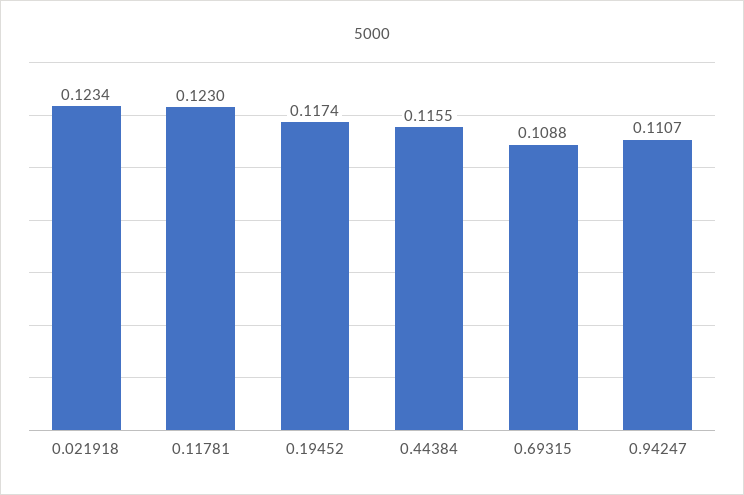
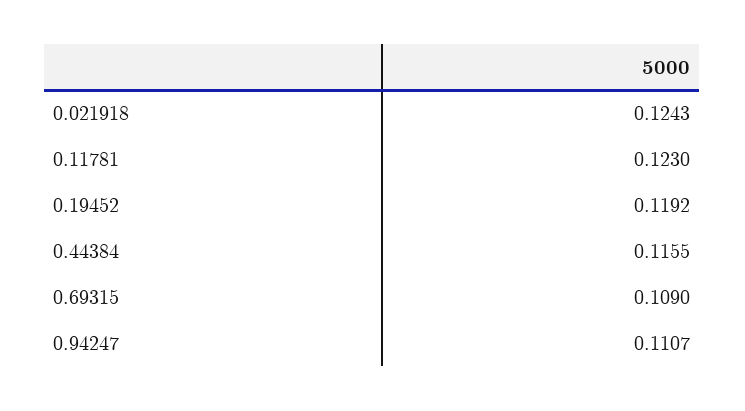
  {
-   "0.021918": 0.1234,
+   "0.021918": 0.1243,
    "0.11781": 0.123,
-   "0.19452": 0.1174,
+   "0.19452": 0.1192,
    "0.44384": 0.1155,
-   "0.69315": 0.1088,
+   "0.69315": 0.109,
    "0.94247": 0.1107
  }

